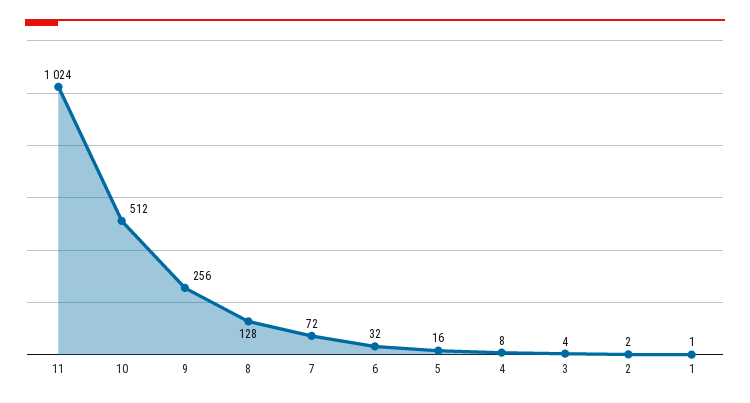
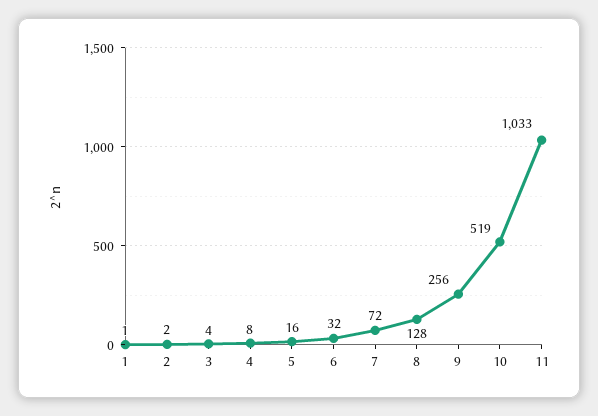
  {
-   "11": 1024,
+   "11": 1033,
-   "10": 512,
+   "10": 519,
    "9": 256,
    "8": 128,
    "7": 72,
    "6": 32,
    "5": 16,
    "4": 8,
    "3": 4,
    "2": 2,
    "1": 1
  }

